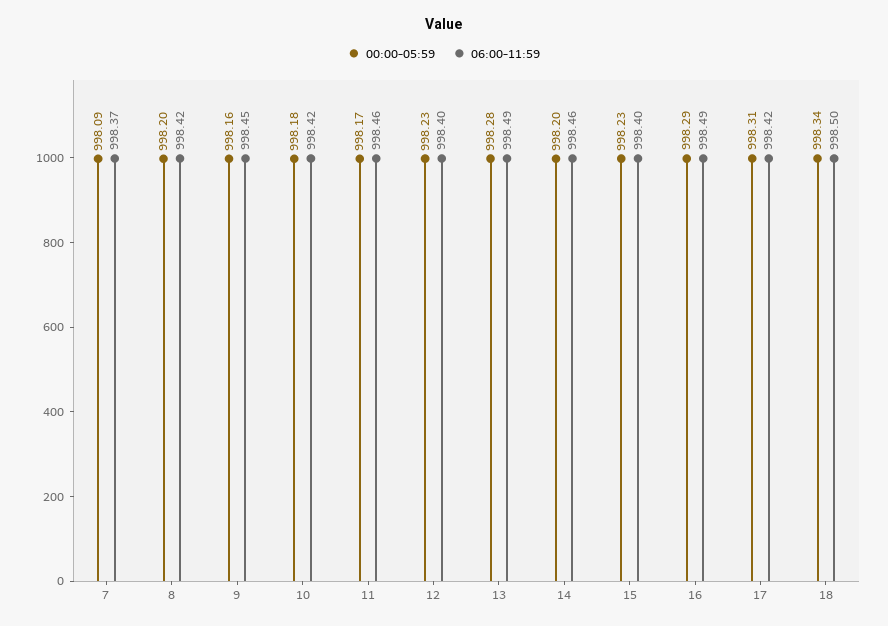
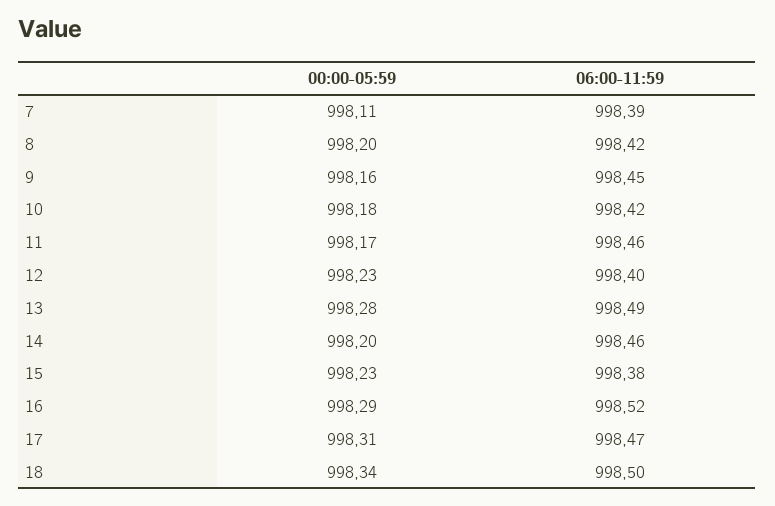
  {
    "00:00-05:59": {
-     "7": 998.09,
+     "7": 998.11,
      "8": 998.2,
      "9": 998.16,
      "10": 998.18,
      "11": 998.17,
      "12": 998.23,
      "13": 998.28,
      "14": 998.2,
      "15": 998.23,
      "16": 998.29,
      "17": 998.31,
      "18": 998.34
    },
    "06:00-11:59": {
-     "7": 998.37,
+     "7": 998.39,
      "8": 998.42,
      "9": 998.45,
      "10": 998.42,
      "11": 998.46,
      "12": 998.4,
      "13": 998.49,
      "14": 998.46,
-     "15": 998.4,
+     "15": 998.38,
-     "16": 998.49,
+     "16": 998.52,
-     "17": 998.42,
+     "17": 998.47,
      "18": 998.5
    }
  }

